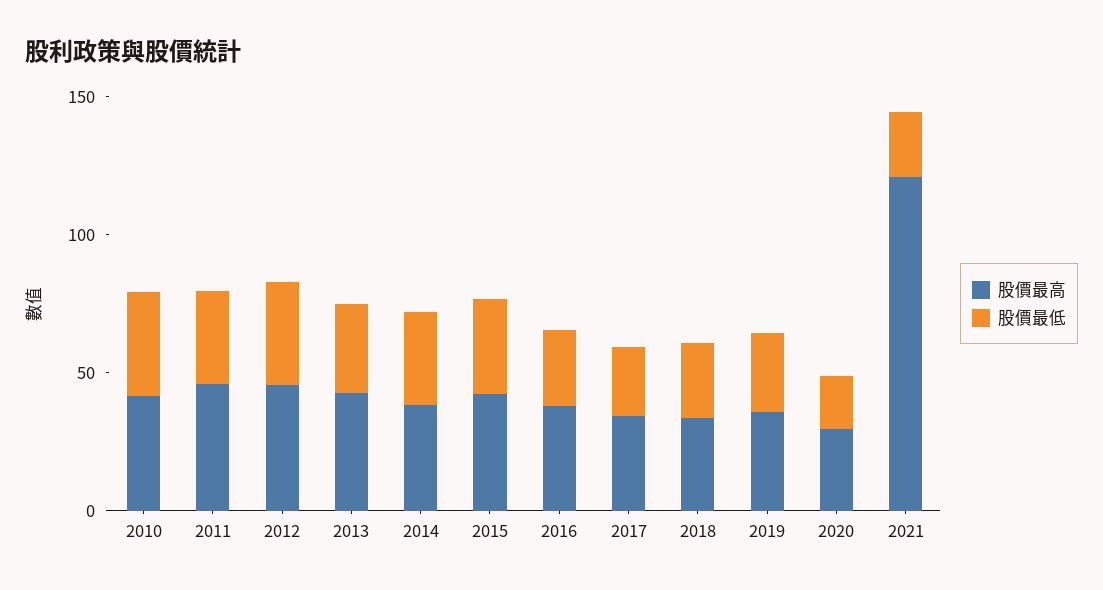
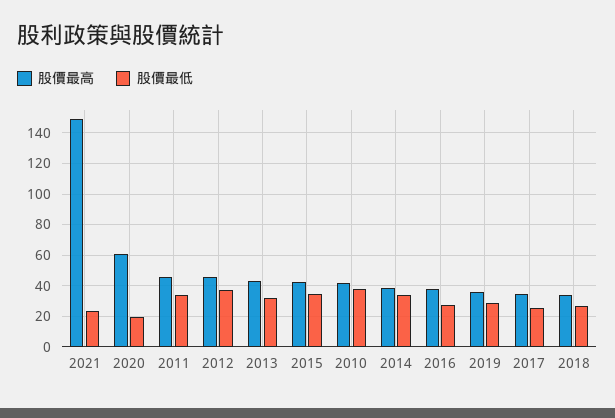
  {
    "股價最高": {
      "2010": 40,
      "2011": 45,
      "2012": 45,
      "2013": 45,
      "2014": 40,
      "2015": 40,
      "2016": 40,
      "2017": 35,
      "2018": 35,
      "2019": 35,
-     "2020": 30,
+     "2020": 60,
-     "2021": 120
+     "2021": 150
    },
    "股價最低": {
      "2010": 40,
      "2011": 35,
      "2012": 35,
      "2013": 30,
      "2014": 35,
      "2015": 35,
      "2016": 25,
      "2017": 25,
      "2018": 25,
      "2019": 30,
      "2020": 20,
      "2021": 25
    }
  }

